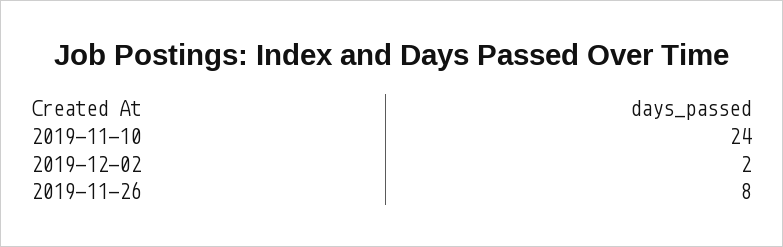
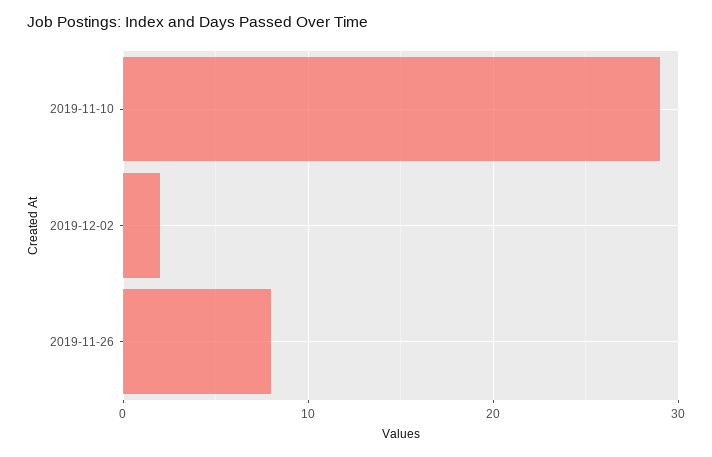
  {
-   "2019-11-10": 24,
+   "2019-11-10": 29,
    "2019-12-02": 2,
    "2019-11-26": 8
  }

